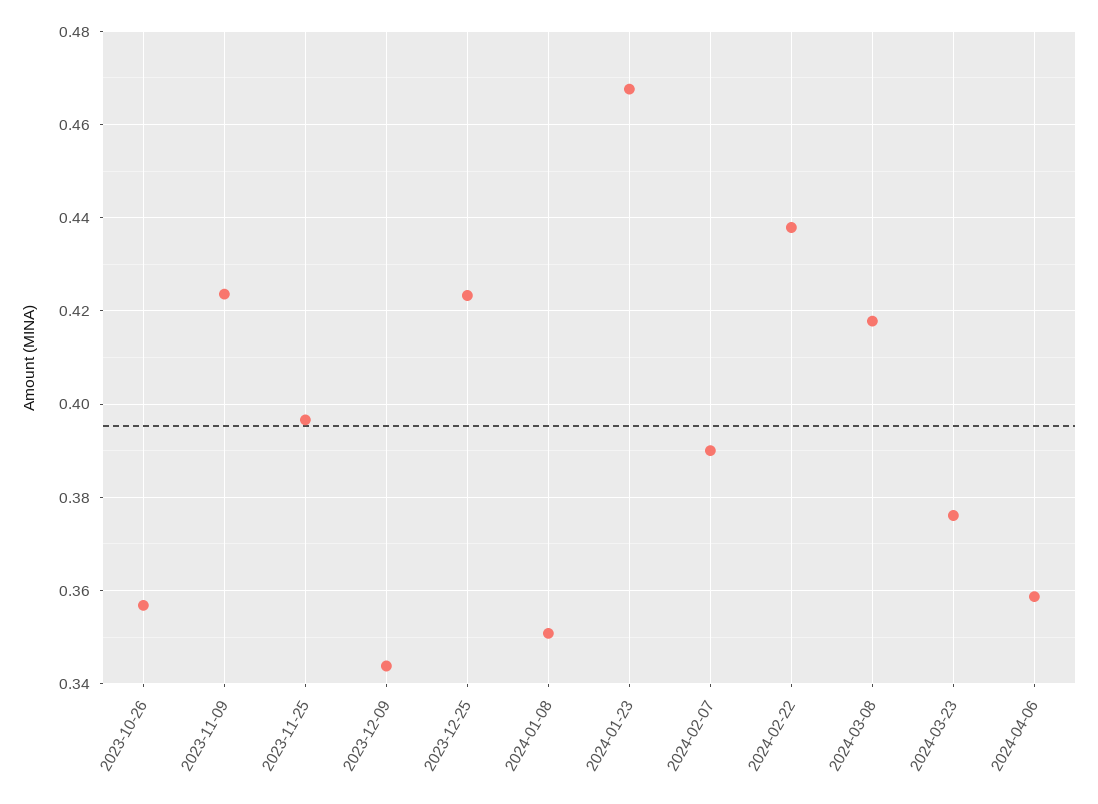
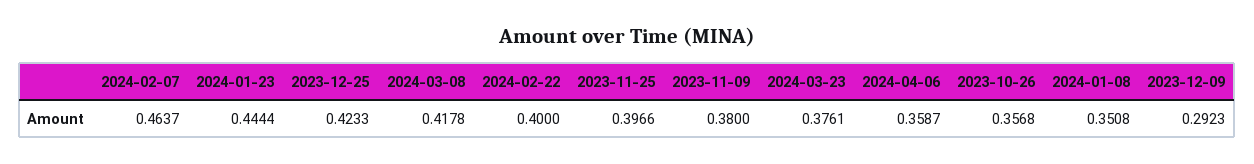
  {
    "2023-10-26": 0.3568,
-   "2023-11-09": 0.424,
+   "2023-11-09": 0.38,
    "2023-11-25": 0.3966,
-   "2023-12-09": 0.344,
+   "2023-12-09": 0.2923,
    "2023-12-25": 0.4233,
    "2024-01-08": 0.3508,
-   "2024-01-23": 0.468,
+   "2024-01-23": 0.4444,
-   "2024-02-07": 0.39,
+   "2024-02-07": 0.4637,
-   "2024-02-22": 0.438,
+   "2024-02-22": 0.4,
    "2024-03-08": 0.4178,
    "2024-03-23": 0.3761,
    "2024-04-06": 0.3587
  }

